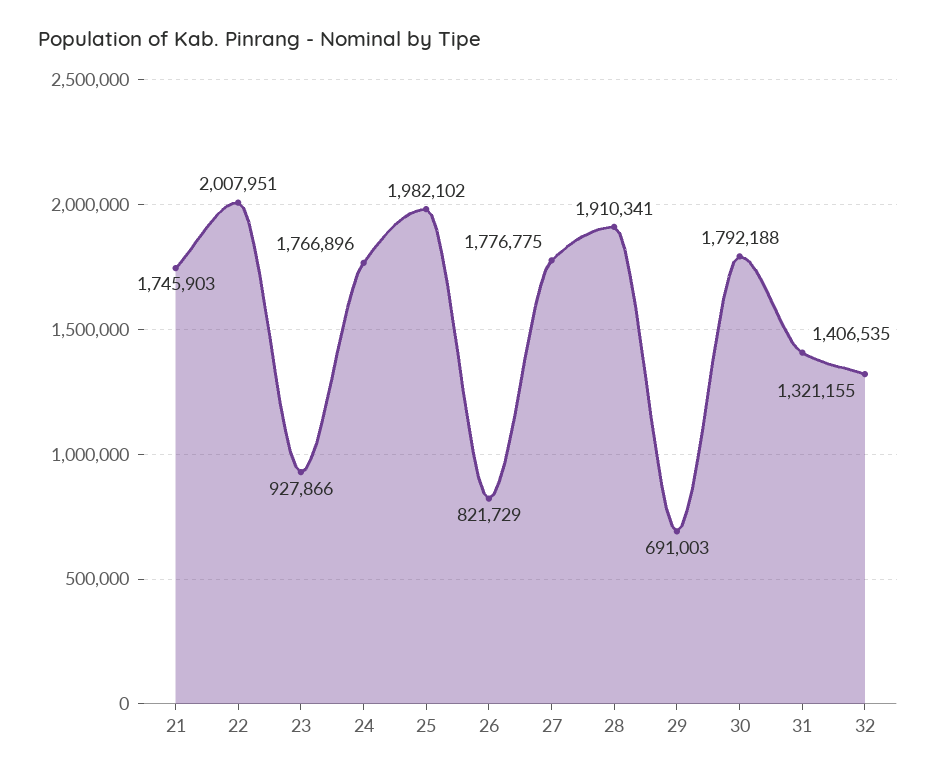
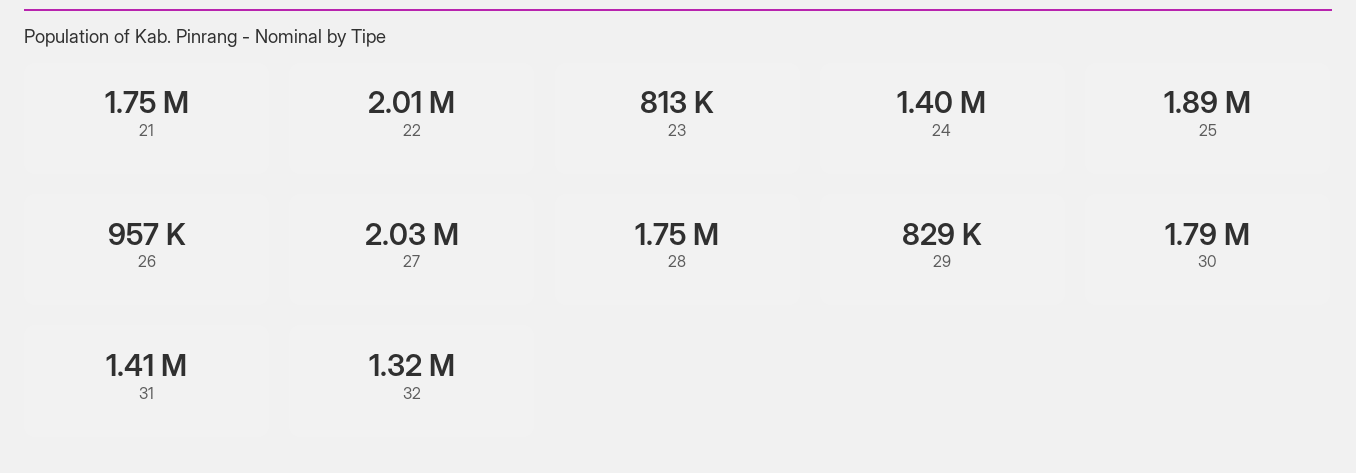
  {
    "21": 1745903,
    "22": 2007951,
-   "23": 927866,
+   "23": 813000,
-   "24": 1766896,
+   "24": 1400000,
-   "25": 1982102,
+   "25": 1890000,
-   "26": 821729,
+   "26": 957000,
-   "27": 1776775,
+   "27": 2030000,
-   "28": 1910341,
+   "28": 1750000,
-   "29": 691003,
+   "29": 829000,
    "30": 1792188,
    "31": 1406535,
    "32": 1321155
  }

